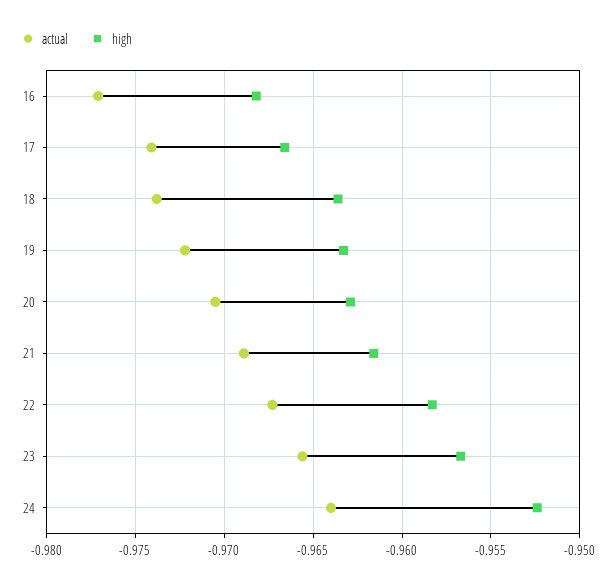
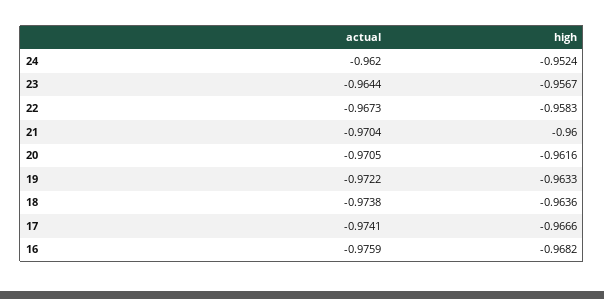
  {
    "actual": {
-     "16": -0.977,
+     "16": -0.9759,
      "17": -0.9741,
      "18": -0.9738,
      "19": -0.9722,
      "20": -0.9705,
-     "21": -0.969,
+     "21": -0.9704,
      "22": -0.9673,
-     "23": -0.9655,
+     "23": -0.9644,
-     "24": -0.964
+     "24": -0.962
    },
    "high": {
      "16": -0.9682,
      "17": -0.9666,
      "18": -0.9636,
      "19": -0.9633,
-     "20": -0.963,
+     "20": -0.9616,
-     "21": -0.9615,
+     "21": -0.96,
      "22": -0.9583,
      "23": -0.9567,
      "24": -0.9524
    }
  }

